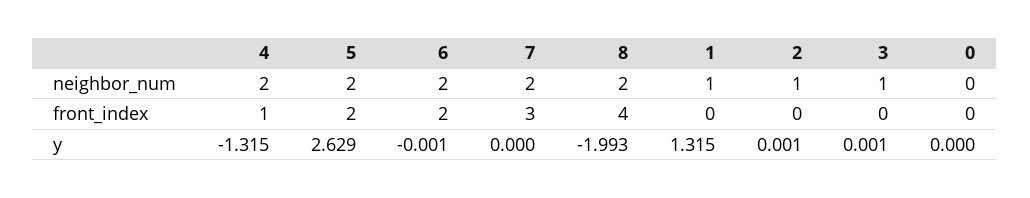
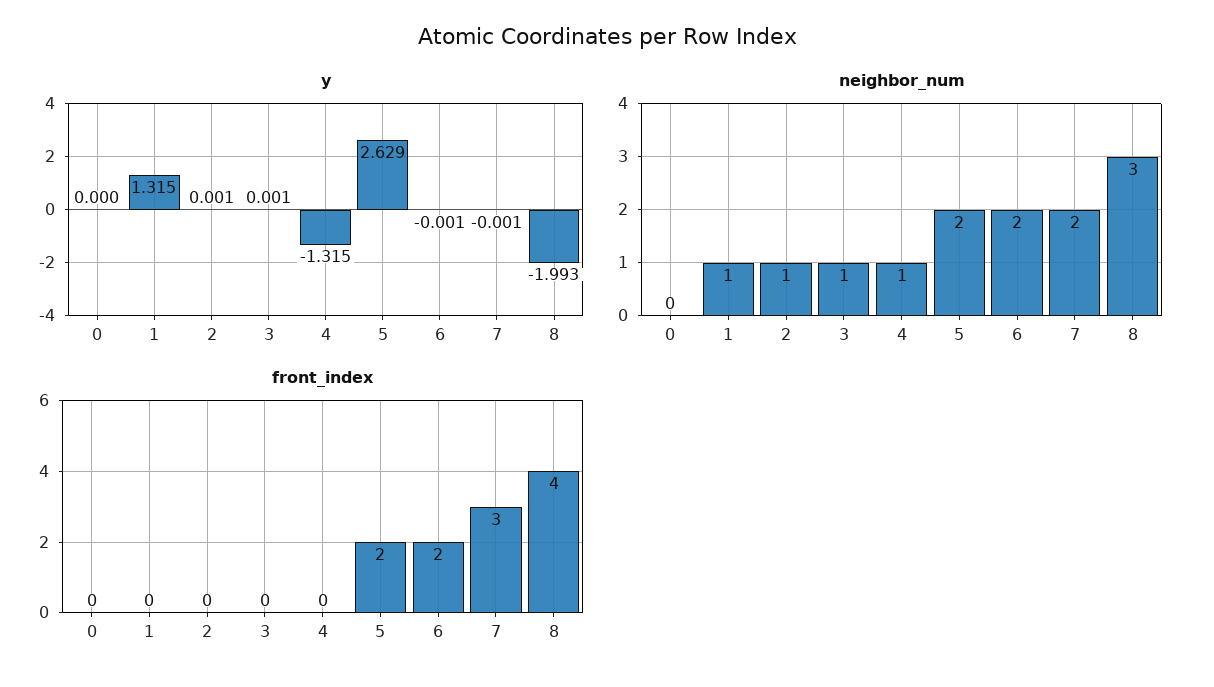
  {
    "neighbor_num": {
-     "4": 2,
+     "4": 1,
      "5": 2,
      "6": 2,
      "7": 2,
-     "8": 2,
+     "8": 3,
      "1": 1,
      "2": 1,
      "3": 1,
      "0": 0
    },
    "front_index": {
-     "4": 1,
+     "4": 0,
      "5": 2,
      "6": 2,
      "7": 3,
      "8": 4,
      "1": 0,
      "2": 0,
      "3": 0,
      "0": 0
    },
    "y": {
      "4": -1.315,
      "5": 2.629,
      "6": -0.001,
-     "7": 0,
+     "7": -0.001,
      "8": -1.993,
      "1": 1.315,
      "2": 0.001,
      "3": 0.001,
      "0": 0
    }
  }

